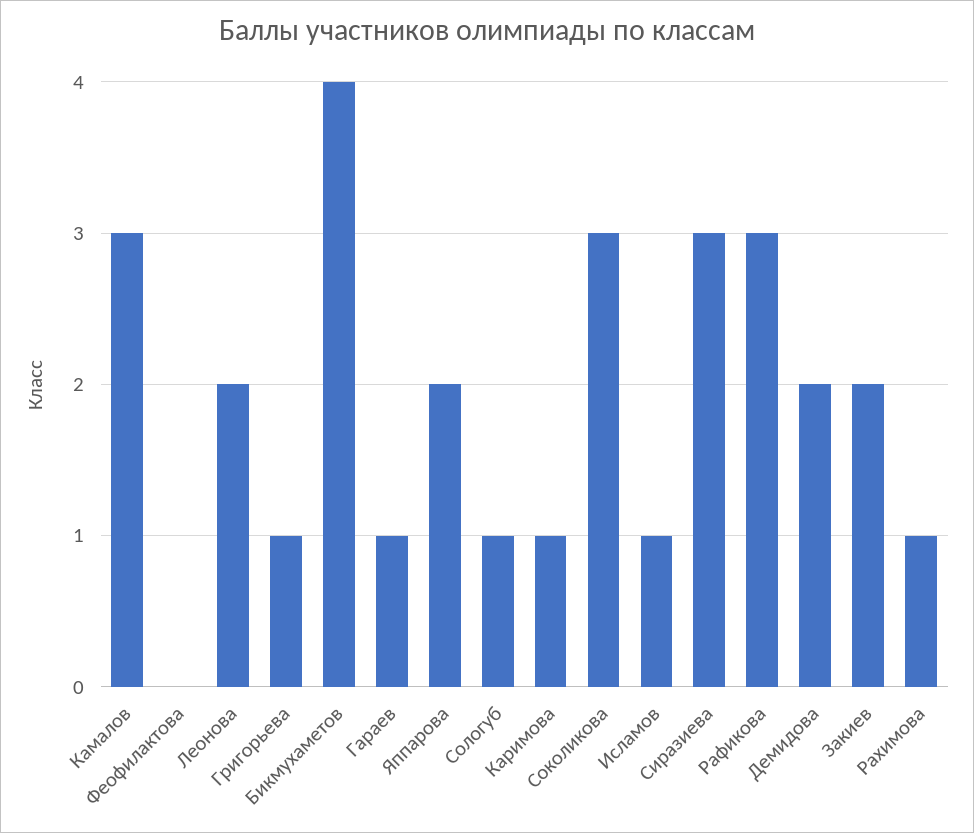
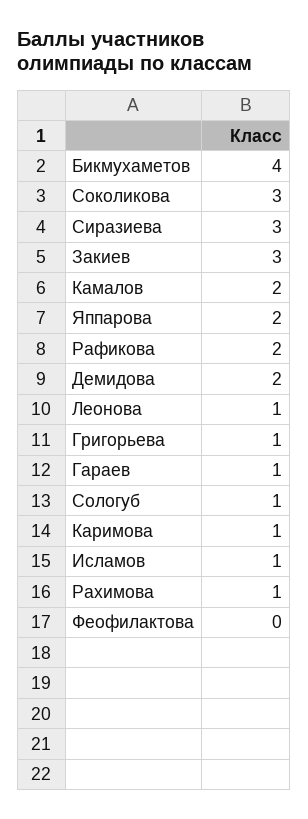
  {
-   "Камалов": 3,
+   "Камалов": 2,
    "Феофилактова": 0,
-   "Леонова": 2,
+   "Леонова": 1,
    "Григорьева": 1,
    "Бикмухаметов": 4,
    "Гараев": 1,
    "Яппарова": 2,
    "Сологуб": 1,
    "Каримова": 1,
    "Соколикова": 3,
    "Исламов": 1,
    "Сиразиева": 3,
-   "Рафикова": 3,
+   "Рафикова": 2,
    "Демидова": 2,
-   "Закиев": 2,
+   "Закиев": 3,
    "Рахимова": 1
  }

